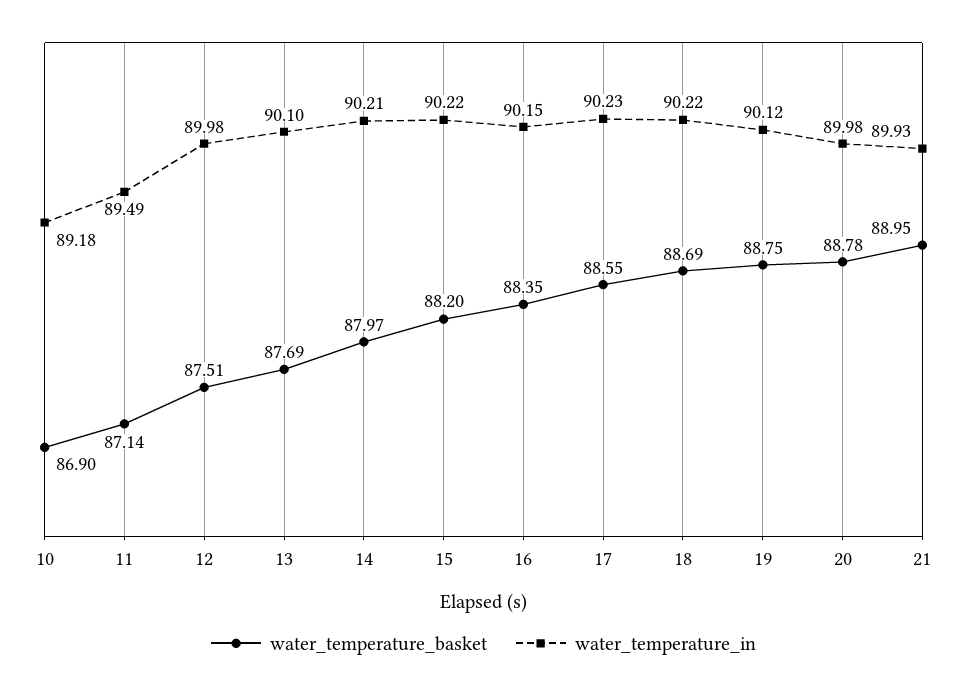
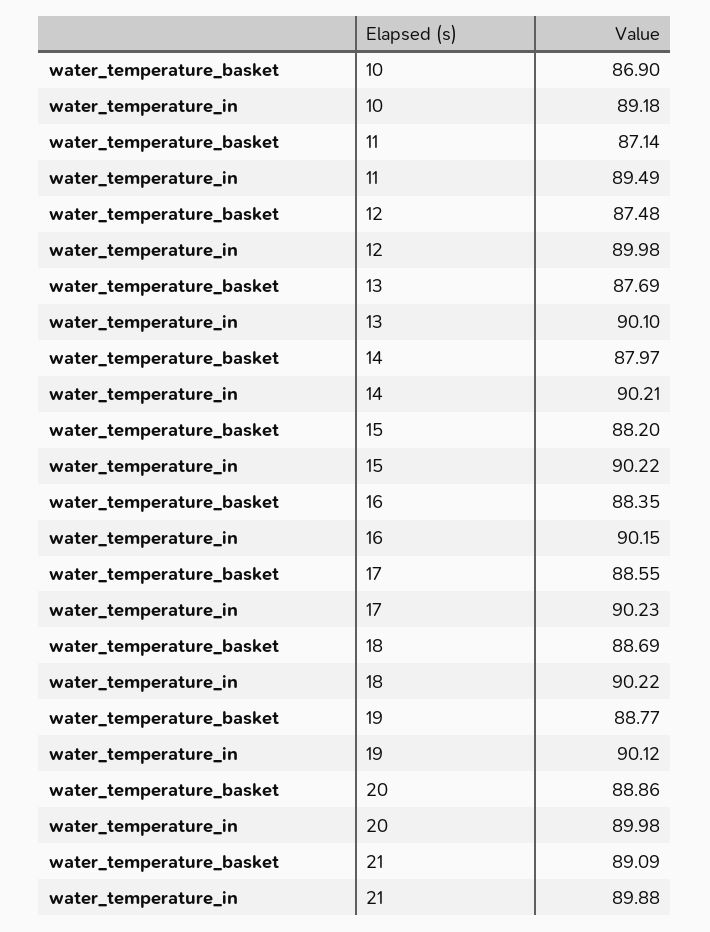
  {
    "water_temperature_basket": {
      "10": 86.9,
      "11": 87.14,
-     "12": 87.51,
+     "12": 87.48,
      "13": 87.69,
      "14": 87.97,
      "15": 88.2,
      "16": 88.35,
      "17": 88.55,
      "18": 88.69,
-     "19": 88.75,
+     "19": 88.77,
-     "20": 88.78,
+     "20": 88.86,
-     "21": 88.95
+     "21": 89.09
    },
    "water_temperature_in": {
      "10": 89.18,
      "11": 89.49,
      "12": 89.98,
      "13": 90.1,
      "14": 90.21,
      "15": 90.22,
      "16": 90.15,
      "17": 90.23,
      "18": 90.22,
      "19": 90.12,
      "20": 89.98,
-     "21": 89.93
+     "21": 89.88
    }
  }

